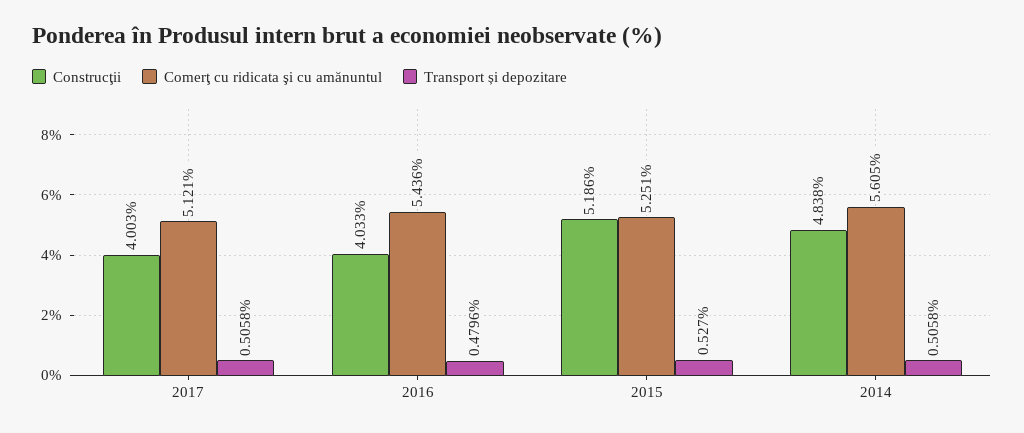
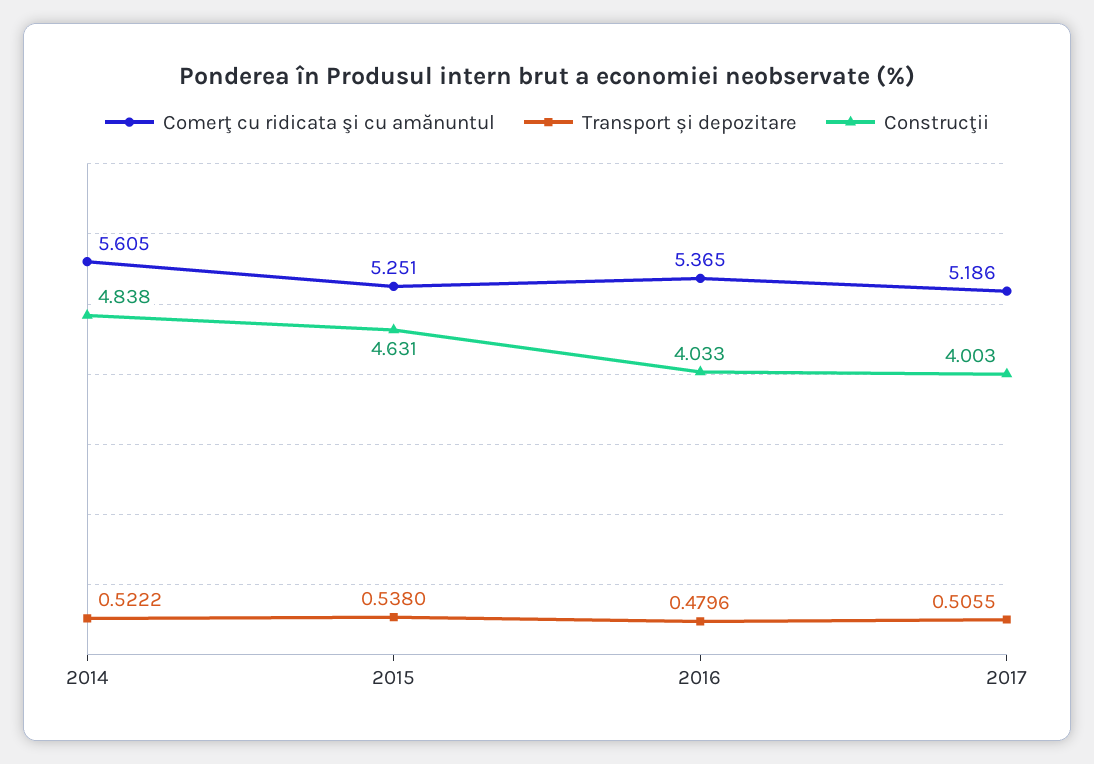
  {
    "Construcţii": {
      "2017": 4.003,
      "2016": 4.033,
-     "2015": 5.186,
+     "2015": 4.631,
      "2014": 4.838
    },
    "Comerţ cu ridicata şi cu amănuntul": {
-     "2017": 5.121,
+     "2017": 5.186,
-     "2016": 5.436,
+     "2016": 5.365,
      "2015": 5.251,
      "2014": 5.605
    },
    "Transport și depozitare": {
-     "2017": 0.5058,
+     "2017": 0.5055,
      "2016": 0.4796,
-     "2015": 0.527,
+     "2015": 0.538,
-     "2014": 0.5058
+     "2014": 0.5222
    }
  }

